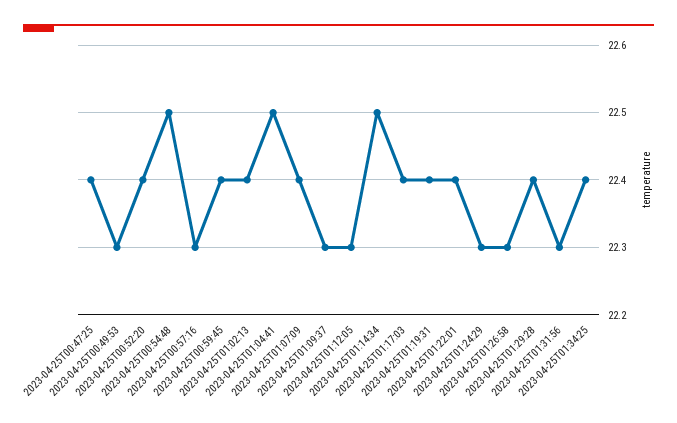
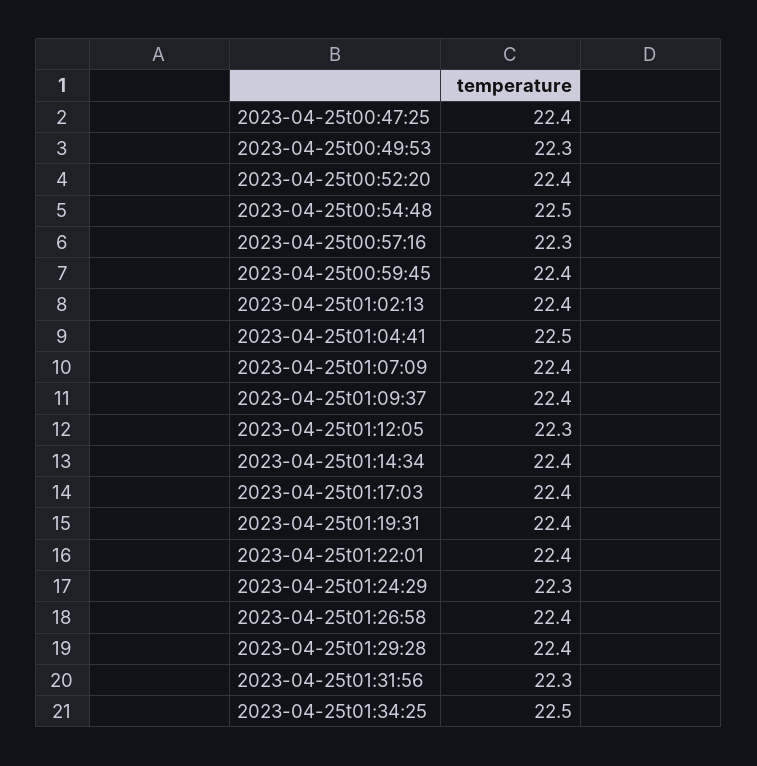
  {
    "2023-04-25T00:47:25": 22.4,
    "2023-04-25T00:49:53": 22.3,
    "2023-04-25T00:52:20": 22.4,
    "2023-04-25T00:54:48": 22.5,
    "2023-04-25T00:57:16": 22.3,
    "2023-04-25T00:59:45": 22.4,
    "2023-04-25T01:02:13": 22.4,
    "2023-04-25T01:04:41": 22.5,
    "2023-04-25T01:07:09": 22.4,
-   "2023-04-25T01:09:37": 22.3,
+   "2023-04-25T01:09:37": 22.4,
    "2023-04-25T01:12:05": 22.3,
-   "2023-04-25T01:14:34": 22.5,
+   "2023-04-25T01:14:34": 22.4,
    "2023-04-25T01:17:03": 22.4,
    "2023-04-25T01:19:31": 22.4,
    "2023-04-25T01:22:01": 22.4,
    "2023-04-25T01:24:29": 22.3,
-   "2023-04-25T01:26:58": 22.3,
+   "2023-04-25T01:26:58": 22.4,
    "2023-04-25T01:29:28": 22.4,
    "2023-04-25T01:31:56": 22.3,
-   "2023-04-25T01:34:25": 22.4
+   "2023-04-25T01:34:25": 22.5
  }

